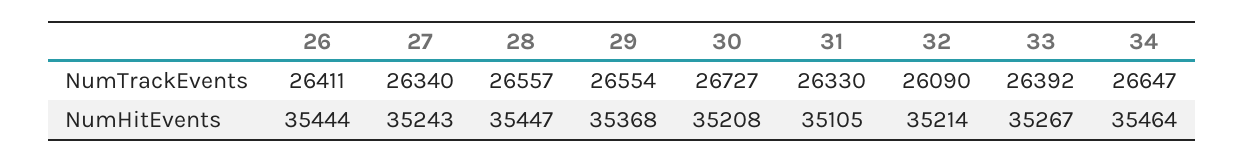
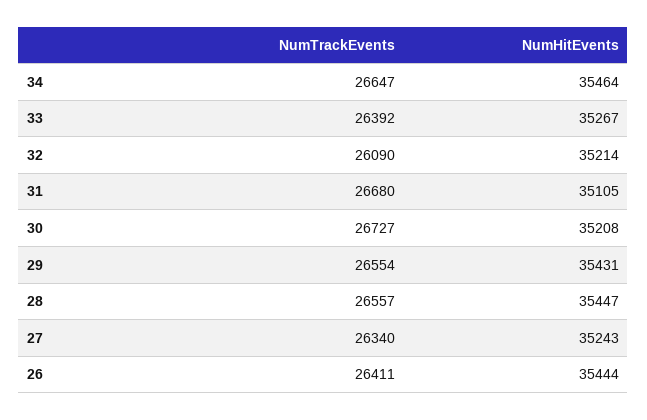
  {
    "26": {
      "NumTrackEvents": 26411,
      "NumHitEvents": 35444
    },
    "27": {
      "NumTrackEvents": 26340,
      "NumHitEvents": 35243
    },
    "28": {
      "NumTrackEvents": 26557,
      "NumHitEvents": 35447
    },
    "29": {
      "NumTrackEvents": 26554,
-     "NumHitEvents": 35368
+     "NumHitEvents": 35431
    },
    "30": {
      "NumTrackEvents": 26727,
      "NumHitEvents": 35208
    },
    "31": {
-     "NumTrackEvents": 26330,
+     "NumTrackEvents": 26680,
      "NumHitEvents": 35105
    },
    "32": {
      "NumTrackEvents": 26090,
      "NumHitEvents": 35214
    },
    "33": {
      "NumTrackEvents": 26392,
      "NumHitEvents": 35267
    },
    "34": {
      "NumTrackEvents": 26647,
      "NumHitEvents": 35464
    }
  }

